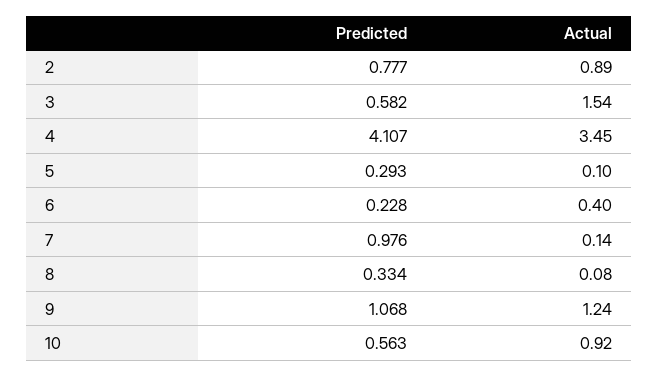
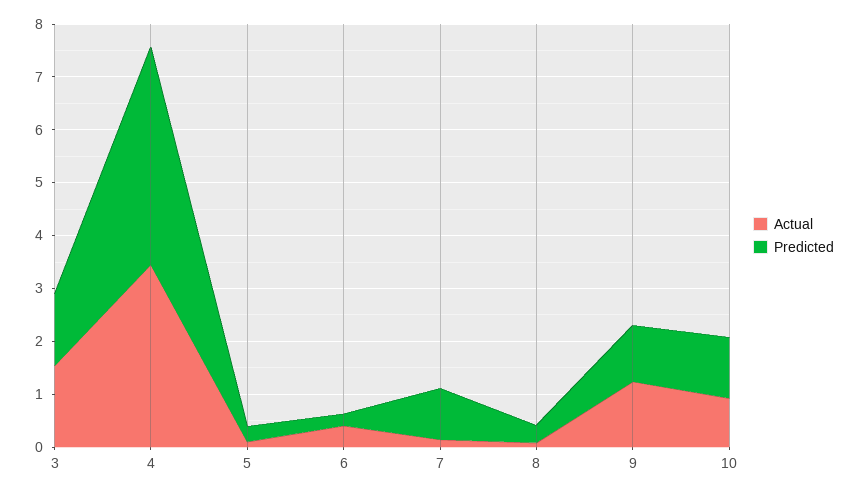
  {
    "Predicted": {
-     "2": 0.777,
-     "3": 0.582,
+     "3": 1.4,
      "4": 4.107,
      "5": 0.293,
      "6": 0.228,
      "7": 0.976,
      "8": 0.334,
      "9": 1.068,
-     "10": 0.563
+     "10": 1.2
    },
    "Actual": {
-     "2": 0.89,
      "3": 1.54,
      "4": 3.45,
      "5": 0.1,
      "6": 0.4,
      "7": 0.14,
      "8": 0.08,
      "9": 1.24,
      "10": 0.92
    }
  }

